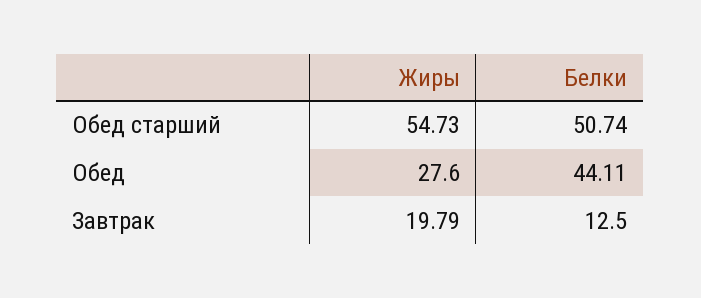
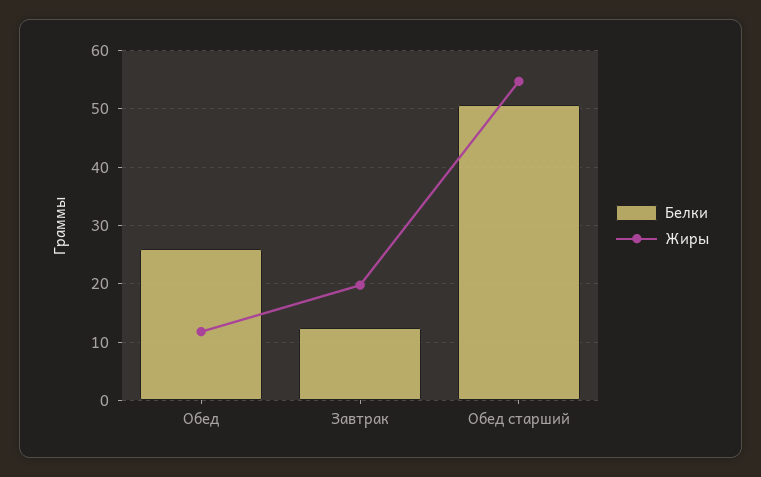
  {
    "Жиры": {
      "Обед старший": 54.73,
-     "Обед": 27.6,
+     "Обед": 12,
      "Завтрак": 19.79
    },
    "Белки": {
      "Обед старший": 50.74,
-     "Обед": 44.11,
+     "Обед": 26,
      "Завтрак": 12.5
    }
  }

